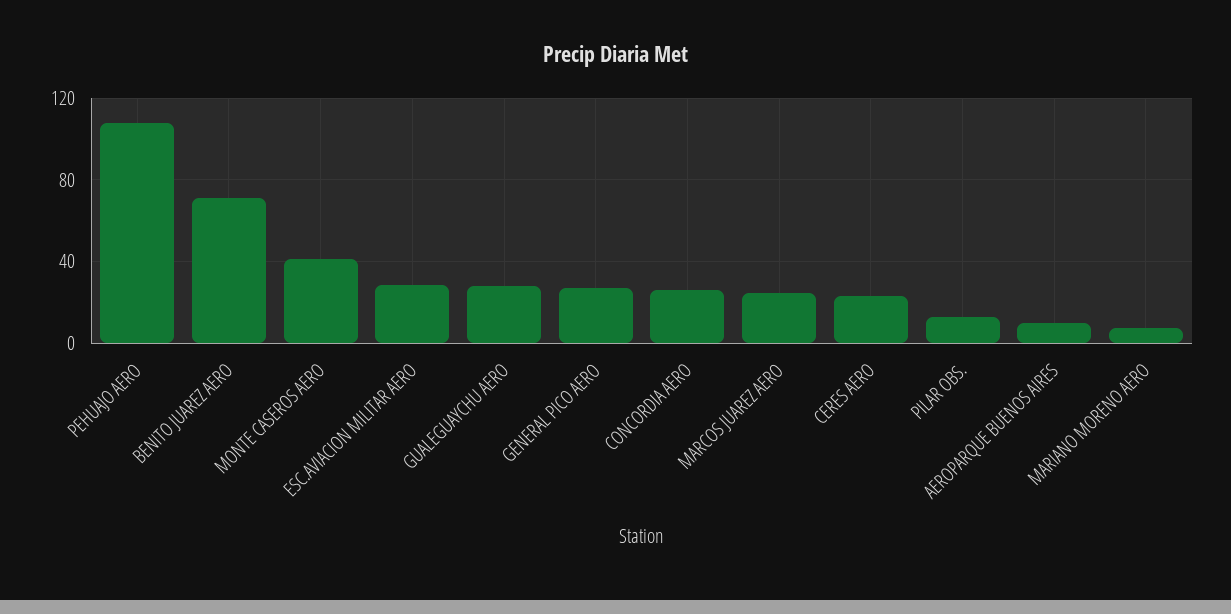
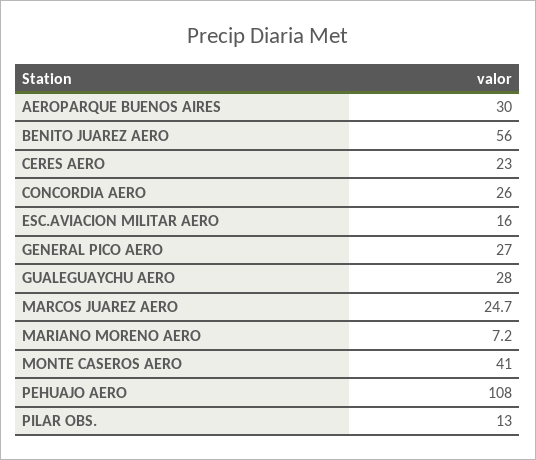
  {
    "PEHUAJO AERO": 108,
-   "BENITO JUAREZ AERO": 70,
+   "BENITO JUAREZ AERO": 56,
    "MONTE CASEROS AERO": 41,
-   "ESC.AVIACION MILITAR AERO": 30,
+   "ESC.AVIACION MILITAR AERO": 16,
    "GUALEGUAYCHU AERO": 28,
    "GENERAL PICO AERO": 27,
    "CONCORDIA AERO": 26,
    "MARCOS JUAREZ AERO": 24.7,
    "CERES AERO": 23,
    "PILAR OBS.": 13,
-   "AEROPARQUE BUENOS AIRES": 10,
+   "AEROPARQUE BUENOS AIRES": 30,
    "MARIANO MORENO AERO": 7.2
  }

